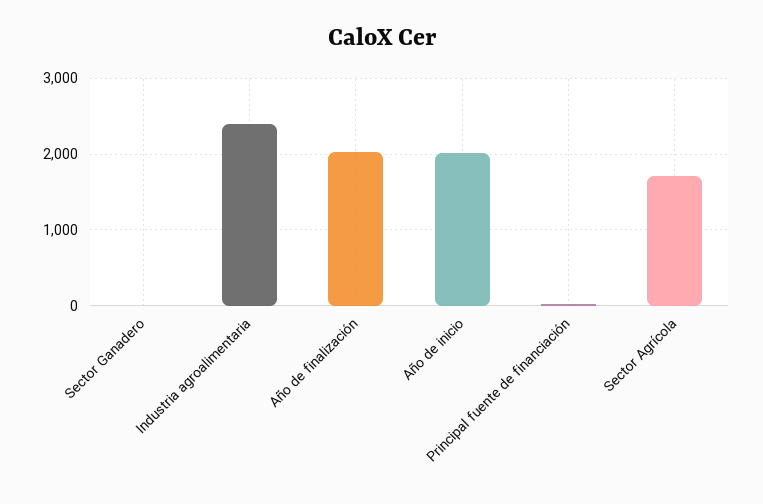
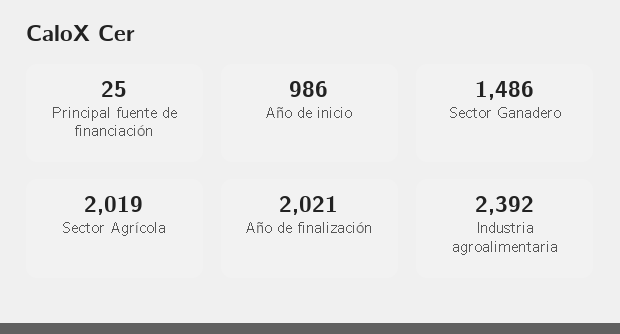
  {
-   "Sector Ganadero": 0,
+   "Sector Ganadero": 1486,
    "Industria agroalimentaria": 2392,
    "Año de finalización": 2021,
-   "Año de inicio": 2000,
+   "Año de inicio": 986,
    "Principal fuente de financiación": 25,
-   "Sector Agrícola": 1700
+   "Sector Agrícola": 2019
  }

